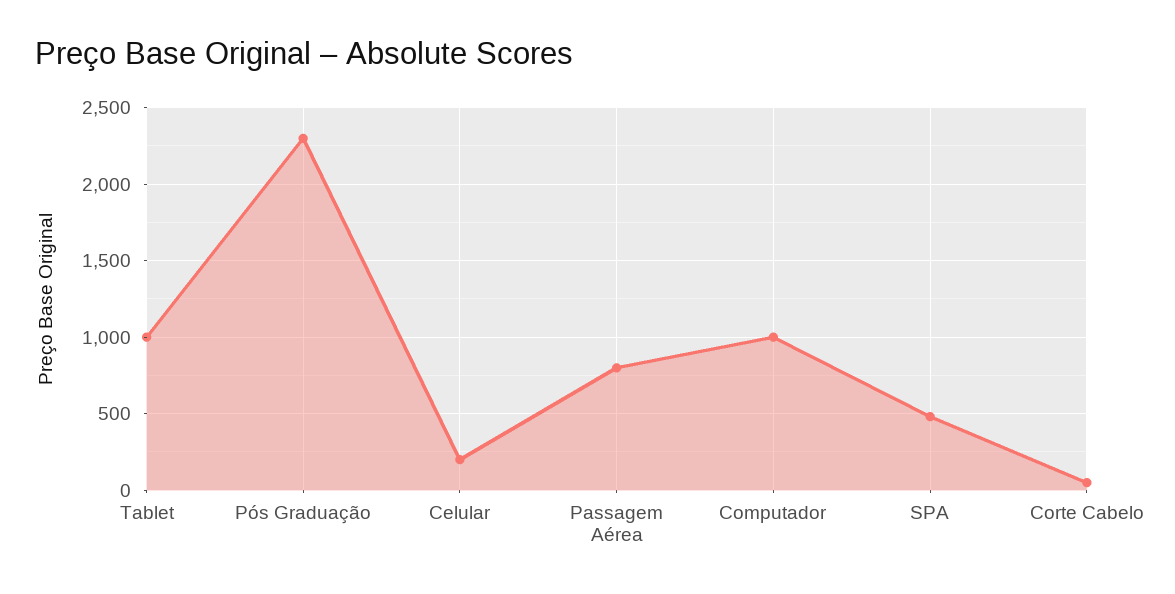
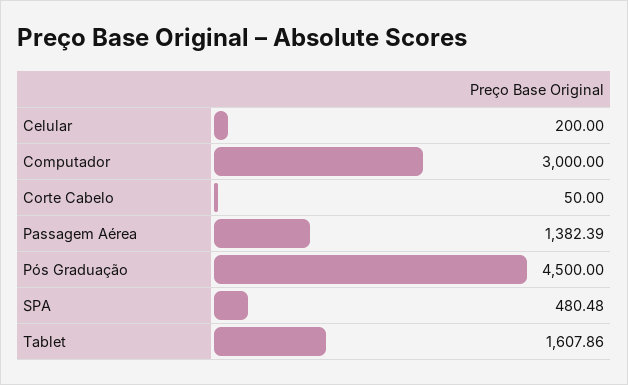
  {
-   "Tablet": 1000,
+   "Tablet": 1607.86,
-   "Pós Graduação": 2300,
+   "Pós Graduação": 4500,
    "Celular": 200,
-   "Passagem Aérea": 800,
+   "Passagem Aérea": 1382.39,
-   "Computador": 1000,
+   "Computador": 3000,
    "SPA": 480.48,
    "Corte Cabelo": 50
  }

